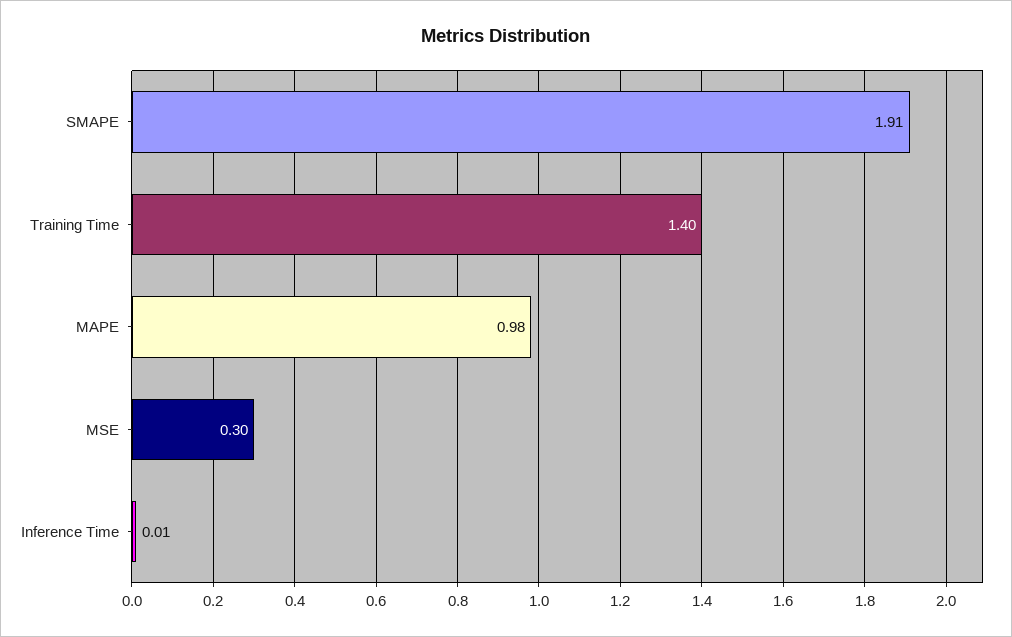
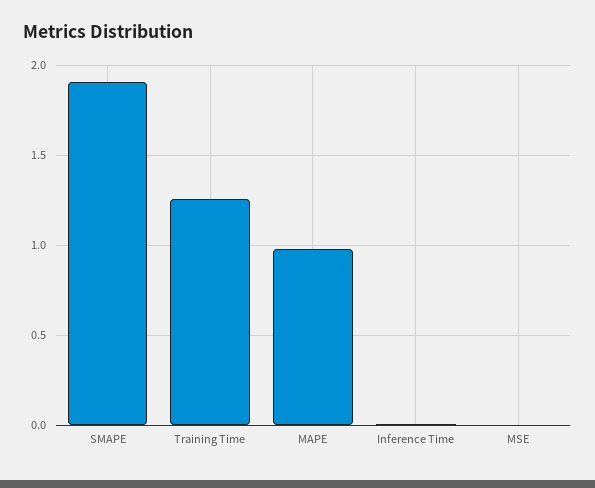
  {
    "SMAPE": 1.91,
-   "Training Time": 1.4,
+   "Training Time": 1.25,
    "MAPE": 0.98,
-   "MSE": 0.3,
+   "MSE": 0,
    "Inference Time": 0.01
  }

